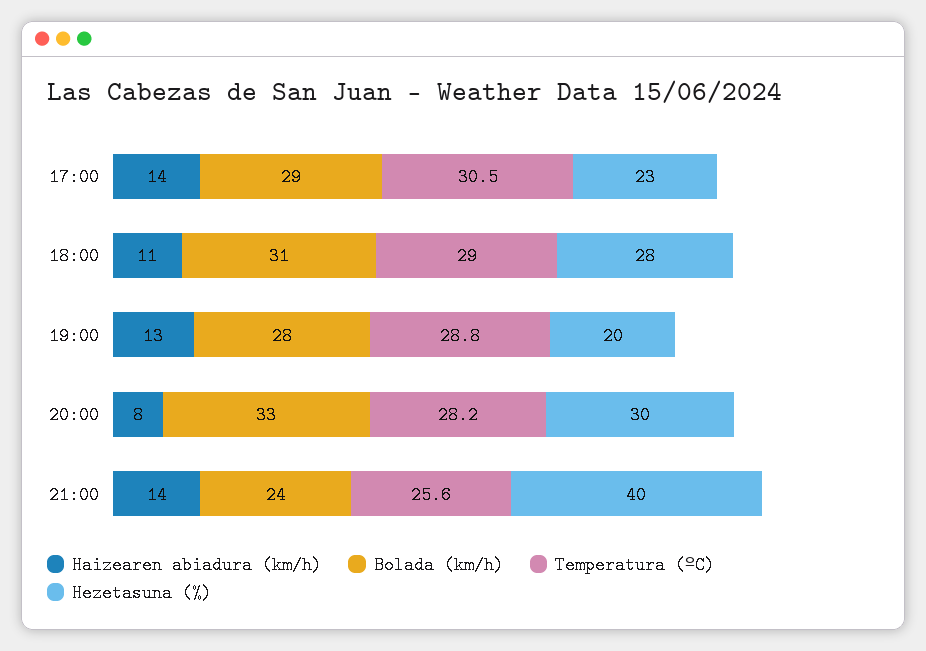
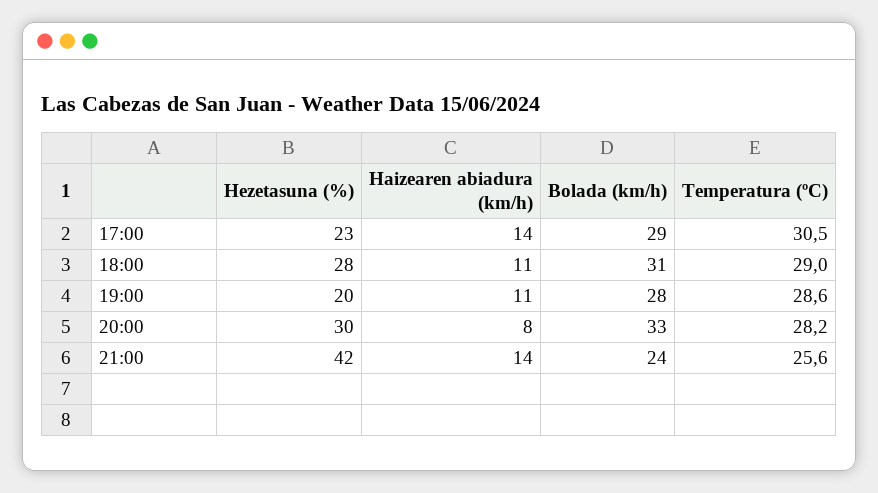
  {
    "Haizearen abiadura (km/h)": {
      "17:00": 14,
      "18:00": 11,
-     "19:00": 13,
+     "19:00": 11,
      "20:00": 8,
      "21:00": 14
    },
    "Bolada (km/h)": {
      "17:00": 29,
      "18:00": 31,
      "19:00": 28,
      "20:00": 33,
      "21:00": 24
    },
    "Temperatura (ºC)": {
      "17:00": 30.5,
      "18:00": 29,
-     "19:00": 28.8,
+     "19:00": 28.6,
      "20:00": 28.2,
      "21:00": 25.6
    },
    "Hezetasuna (%)": {
      "17:00": 23,
      "18:00": 28,
      "19:00": 20,
      "20:00": 30,
-     "21:00": 40
+     "21:00": 42
    }
  }

